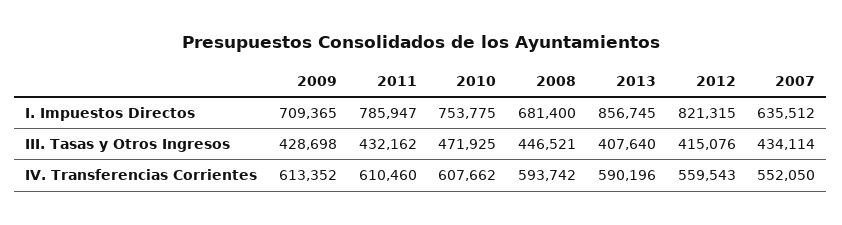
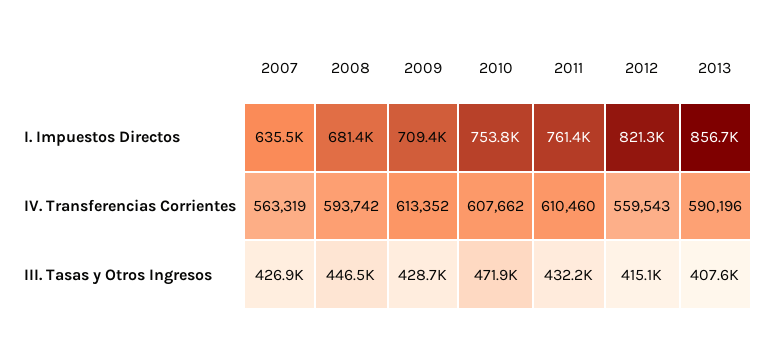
  {
    "2009": {
      "I. Impuestos Directos": 709365,
      "III. Tasas y Otros Ingresos": 428698,
      "IV. Transferencias Corrientes": 613352
    },
    "2011": {
-     "I. Impuestos Directos": 785947,
+     "I. Impuestos Directos": 761400,
      "III. Tasas y Otros Ingresos": 432162,
      "IV. Transferencias Corrientes": 610460
    },
    "2010": {
      "I. Impuestos Directos": 753775,
      "III. Tasas y Otros Ingresos": 471925,
      "IV. Transferencias Corrientes": 607662
    },
    "2008": {
      "I. Impuestos Directos": 681400,
      "III. Tasas y Otros Ingresos": 446521,
      "IV. Transferencias Corrientes": 593742
    },
    "2013": {
      "I. Impuestos Directos": 856745,
      "III. Tasas y Otros Ingresos": 407640,
      "IV. Transferencias Corrientes": 590196
    },
    "2012": {
      "I. Impuestos Directos": 821315,
      "III. Tasas y Otros Ingresos": 415076,
      "IV. Transferencias Corrientes": 559543
    },
    "2007": {
      "I. Impuestos Directos": 635512,
-     "III. Tasas y Otros Ingresos": 434114,
+     "III. Tasas y Otros Ingresos": 426900,
-     "IV. Transferencias Corrientes": 552050
+     "IV. Transferencias Corrientes": 563319
    }
  }

